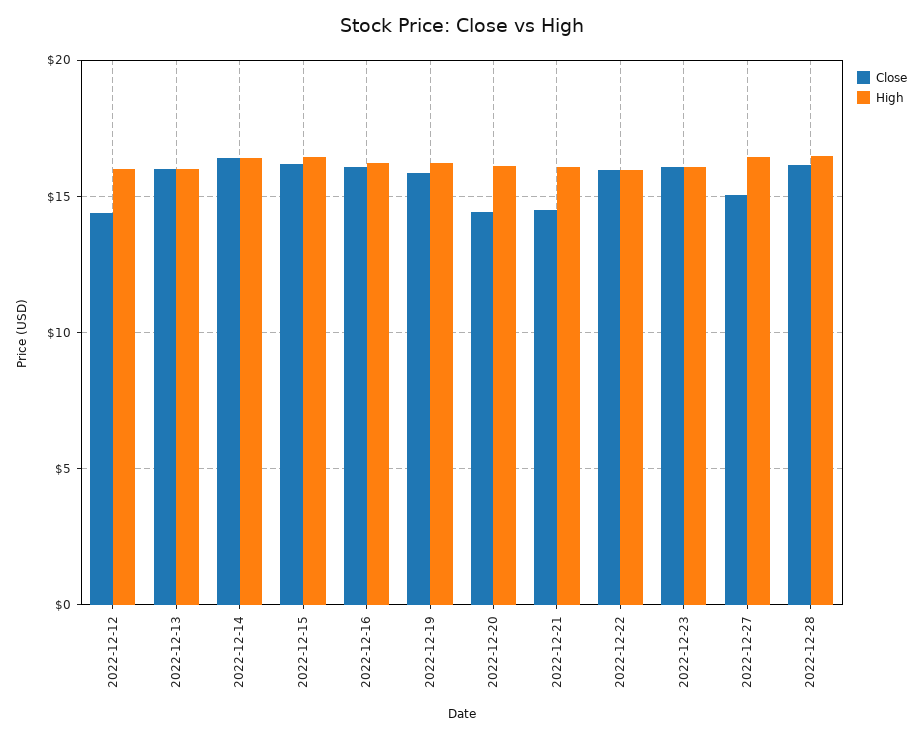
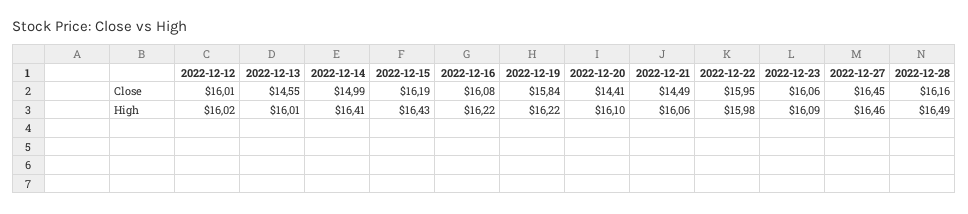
  {
    "Close": {
-     "2022-12-12": 14.5,
+     "2022-12-12": 16.01,
-     "2022-12-13": 16,
+     "2022-12-13": 14.55,
-     "2022-12-14": 16.5,
+     "2022-12-14": 14.99,
      "2022-12-15": 16.19,
      "2022-12-16": 16.08,
      "2022-12-19": 15.84,
      "2022-12-20": 14.41,
      "2022-12-21": 14.49,
      "2022-12-22": 15.95,
      "2022-12-23": 16.06,
-     "2022-12-27": 15,
+     "2022-12-27": 16.45,
      "2022-12-28": 16.16
    },
    "High": {
      "2022-12-12": 16.02,
      "2022-12-13": 16.01,
      "2022-12-14": 16.41,
      "2022-12-15": 16.43,
      "2022-12-16": 16.22,
      "2022-12-19": 16.22,
      "2022-12-20": 16.1,
      "2022-12-21": 16.06,
      "2022-12-22": 15.98,
      "2022-12-23": 16.09,
      "2022-12-27": 16.46,
      "2022-12-28": 16.49
    }
  }

